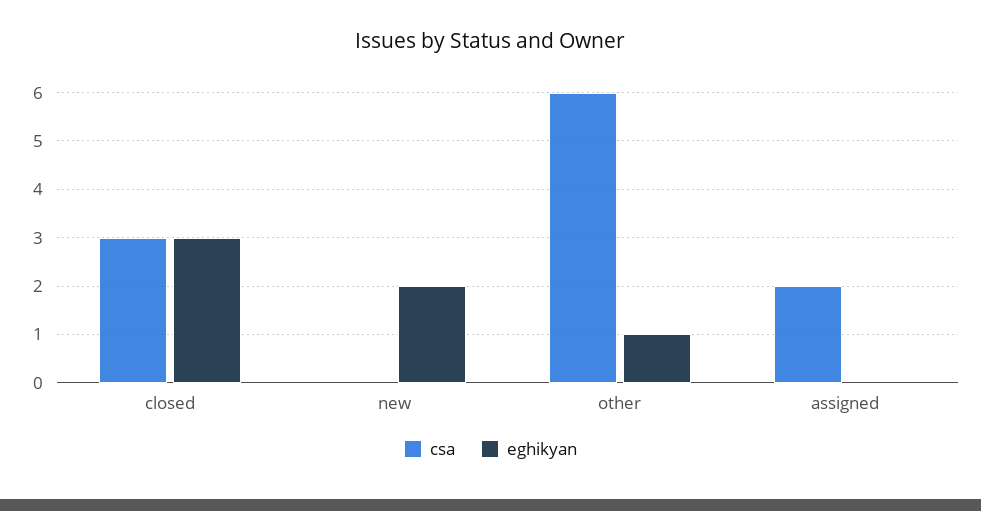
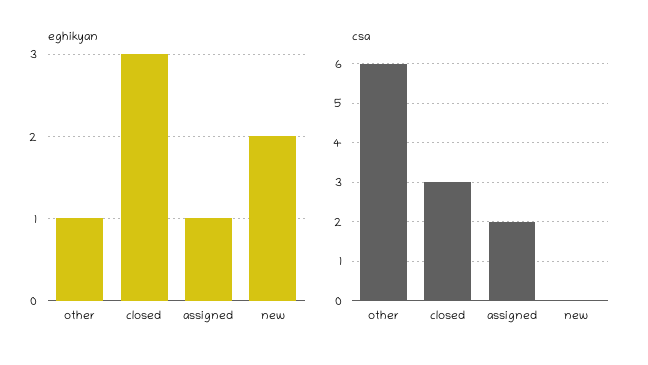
  {
    "csa": {
      "closed": 3,
      "new": 0,
      "other": 6,
      "assigned": 2
    },
    "eghikyan": {
      "closed": 3,
      "new": 2,
      "other": 1,
-     "assigned": 0
+     "assigned": 1
    }
  }

